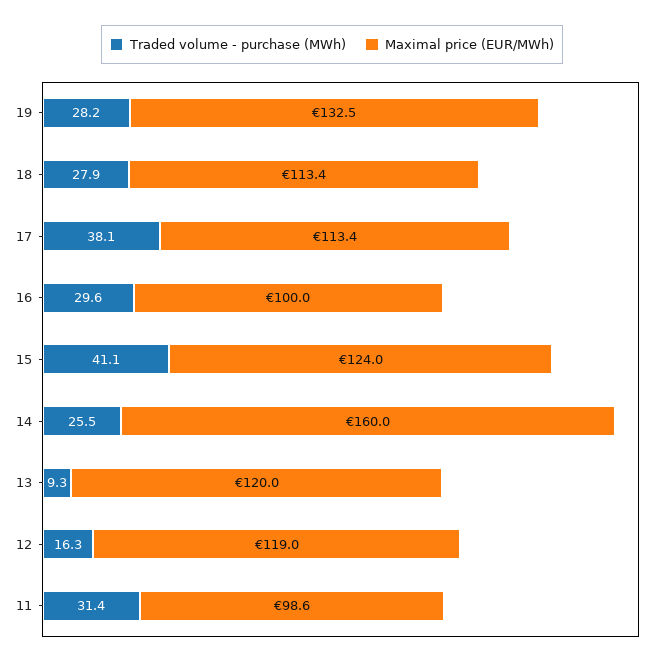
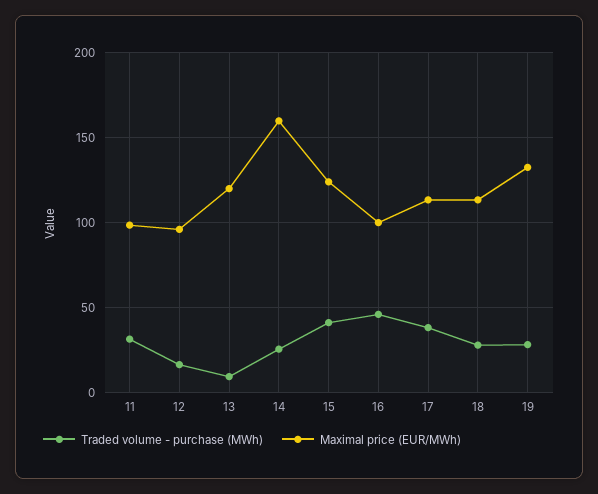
  {
    "Traded volume - purchase (MWh)": {
      "19": 28.2,
      "18": 27.9,
      "17": 38.1,
-     "16": 29.6,
+     "16": 45,
      "15": 41.1,
      "14": 25.5,
      "13": 9.3,
      "12": 16.3,
      "11": 31.4
    },
    "Maximal price (EUR/MWh)": {
      "19": 132.5,
      "18": 113.4,
      "17": 113.4,
      "16": 100,
      "15": 124,
      "14": 160,
      "13": 120,
-     "12": 119,
+     "12": 95,
      "11": 98.6
    }
  }

